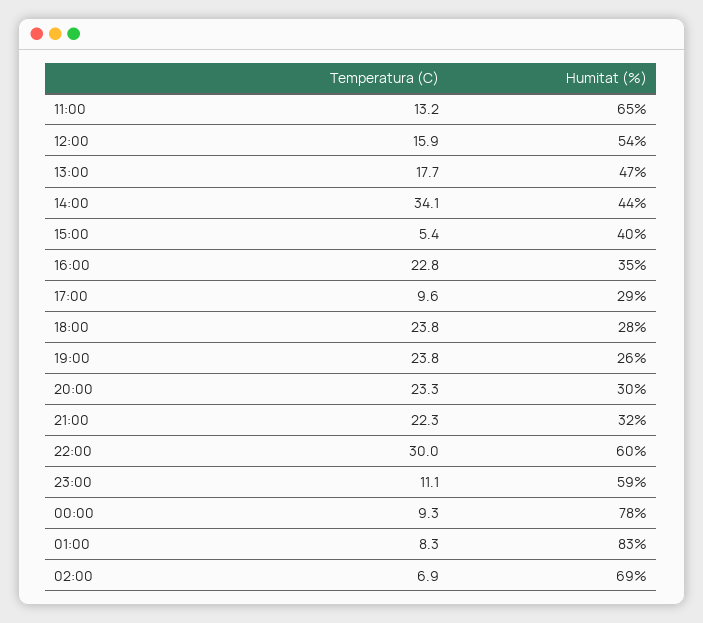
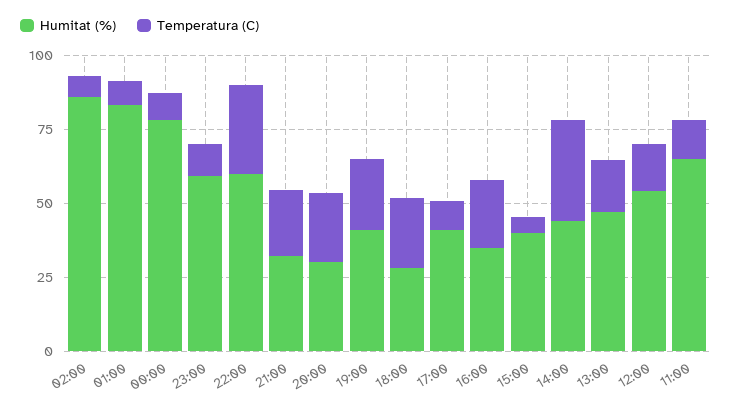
  {
    "Temperatura (C)": {
      "11:00": 13.2,
      "12:00": 15.9,
      "13:00": 17.7,
      "14:00": 34.1,
      "15:00": 5.4,
      "16:00": 22.8,
      "17:00": 9.6,
      "18:00": 23.8,
      "19:00": 23.8,
      "20:00": 23.3,
      "21:00": 22.3,
      "22:00": 30,
      "23:00": 11.1,
      "00:00": 9.3,
      "01:00": 8.3,
      "02:00": 6.9
    },
    "Humitat (%)": {
      "11:00": 65,
      "12:00": 54,
      "13:00": 47,
      "14:00": 44,
      "15:00": 40,
      "16:00": 35,
-     "17:00": 29,
+     "17:00": 40,
      "18:00": 28,
-     "19:00": 26,
+     "19:00": 40,
      "20:00": 30,
      "21:00": 32,
      "22:00": 60,
      "23:00": 59,
      "00:00": 78,
      "01:00": 83,
-     "02:00": 69
+     "02:00": 85
    }
  }

